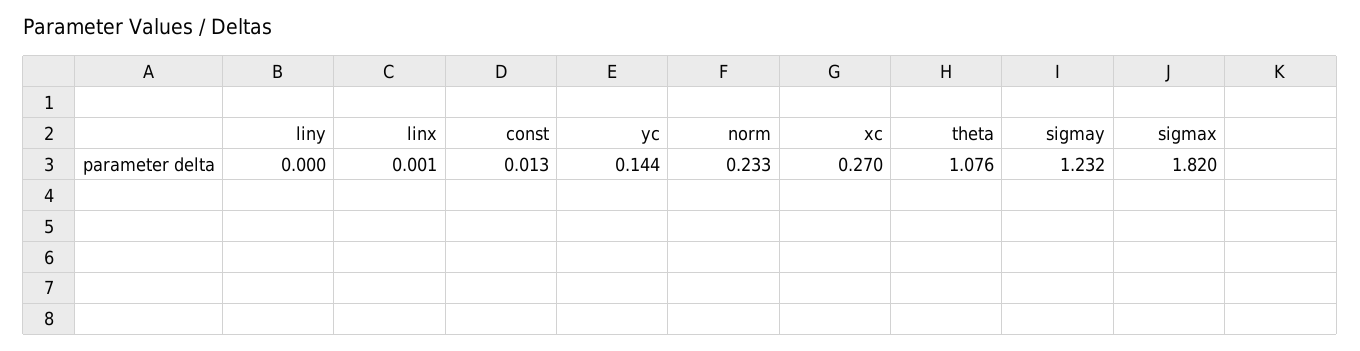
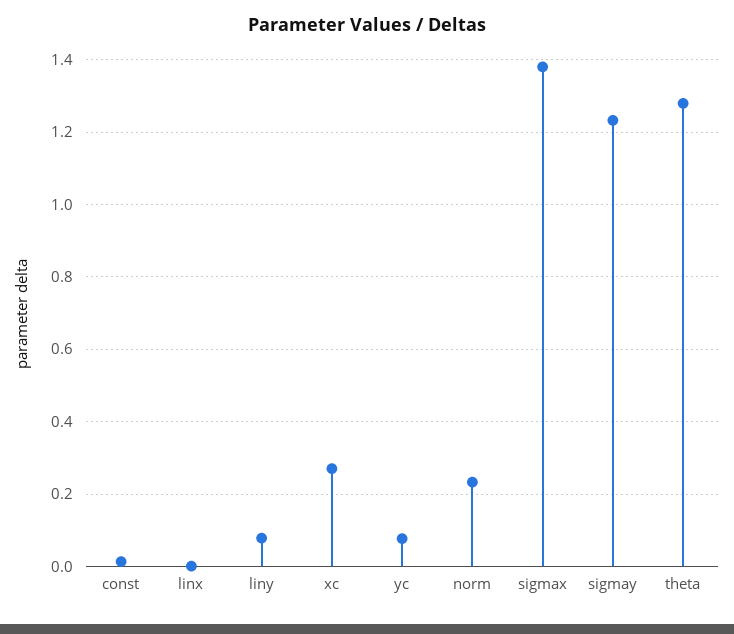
  {
-   "liny": 0,
+   "liny": 0.08,
    "linx": 0.001,
    "const": 0.013,
-   "yc": 0.144,
+   "yc": 0.08,
    "norm": 0.233,
    "xc": 0.27,
-   "theta": 1.076,
+   "theta": 1.28,
    "sigmay": 1.232,
-   "sigmax": 1.82
+   "sigmax": 1.38
  }

